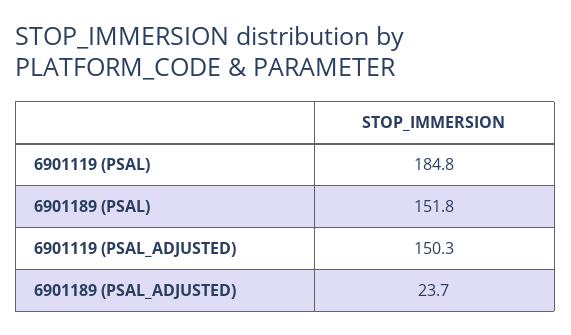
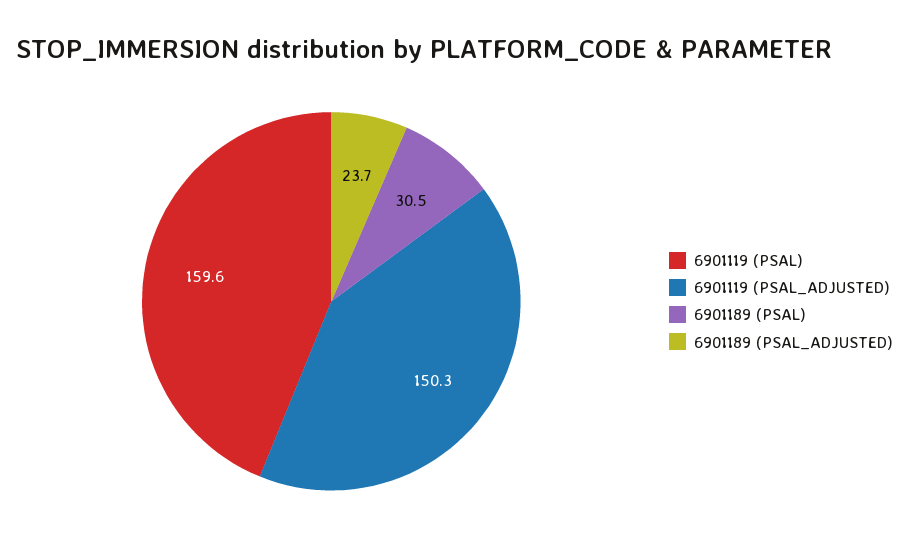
  {
-   "6901119 (PSAL)": 184.8,
+   "6901119 (PSAL)": 159.6,
-   "6901189 (PSAL)": 151.8,
+   "6901189 (PSAL)": 30.5,
    "6901119 (PSAL_ADJUSTED)": 150.3,
    "6901189 (PSAL_ADJUSTED)": 23.7
  }

